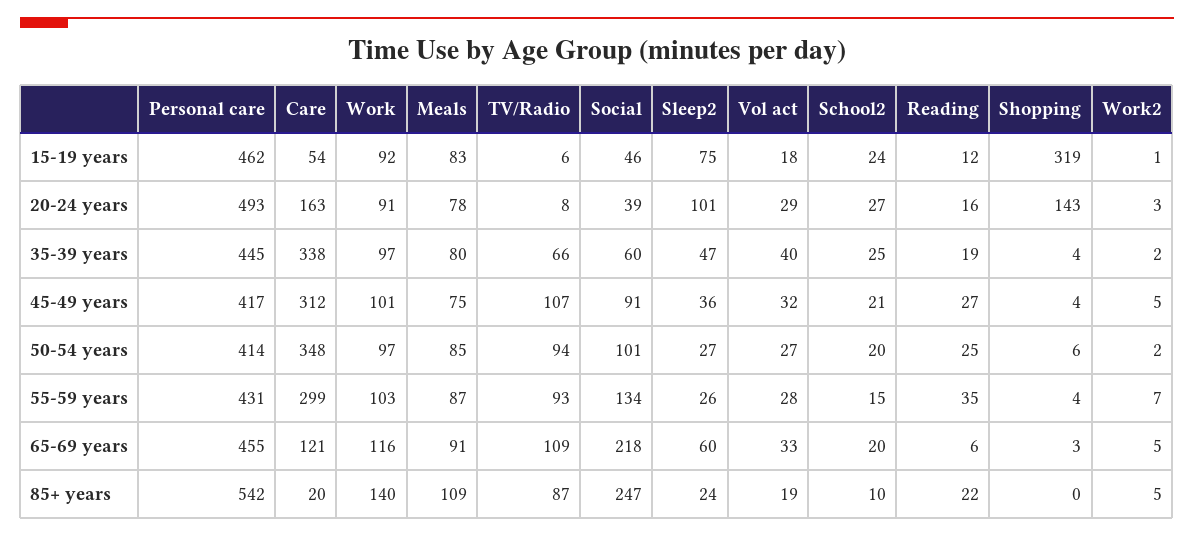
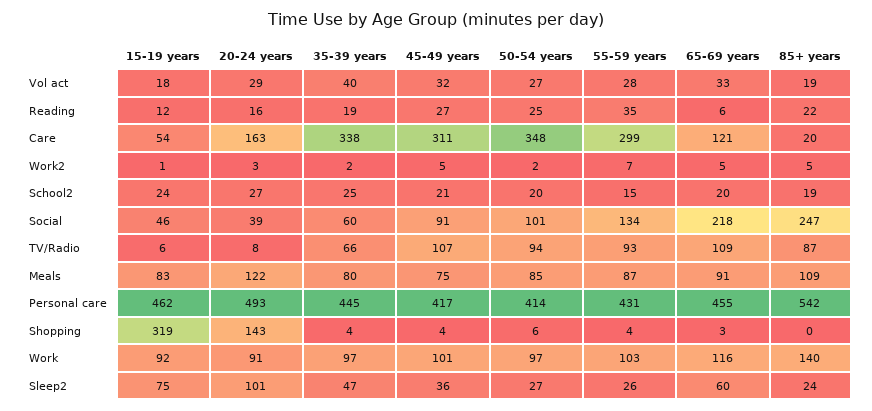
  {
    "Personal care": {
      "15-19 years": 462,
      "20-24 years": 493,
      "35-39 years": 445,
      "45-49 years": 417,
      "50-54 years": 414,
      "55-59 years": 431,
      "65-69 years": 455,
      "85+ years": 542
    },
    "Care": {
      "15-19 years": 54,
      "20-24 years": 163,
      "35-39 years": 338,
-     "45-49 years": 312,
+     "45-49 years": 311,
      "50-54 years": 348,
      "55-59 years": 299,
      "65-69 years": 121,
      "85+ years": 20
    },
    "Work": {
      "15-19 years": 92,
      "20-24 years": 91,
      "35-39 years": 97,
      "45-49 years": 101,
      "50-54 years": 97,
      "55-59 years": 103,
      "65-69 years": 116,
      "85+ years": 140
    },
    "Meals": {
      "15-19 years": 83,
-     "20-24 years": 78,
+     "20-24 years": 122,
      "35-39 years": 80,
      "45-49 years": 75,
      "50-54 years": 85,
      "55-59 years": 87,
      "65-69 years": 91,
      "85+ years": 109
    },
    "TV/Radio": {
      "15-19 years": 6,
      "20-24 years": 8,
      "35-39 years": 66,
      "45-49 years": 107,
      "50-54 years": 94,
      "55-59 years": 93,
      "65-69 years": 109,
      "85+ years": 87
    },
    "Social": {
      "15-19 years": 46,
      "20-24 years": 39,
      "35-39 years": 60,
      "45-49 years": 91,
      "50-54 years": 101,
      "55-59 years": 134,
      "65-69 years": 218,
      "85+ years": 247
    },
    "Sleep2": {
      "15-19 years": 75,
      "20-24 years": 101,
      "35-39 years": 47,
      "45-49 years": 36,
      "50-54 years": 27,
      "55-59 years": 26,
      "65-69 years": 60,
      "85+ years": 24
    },
    "Vol act": {
      "15-19 years": 18,
      "20-24 years": 29,
      "35-39 years": 40,
      "45-49 years": 32,
      "50-54 years": 27,
      "55-59 years": 28,
      "65-69 years": 33,
      "85+ years": 19
    },
    "School2": {
      "15-19 years": 24,
      "20-24 years": 27,
      "35-39 years": 25,
      "45-49 years": 21,
      "50-54 years": 20,
      "55-59 years": 15,
      "65-69 years": 20,
-     "85+ years": 10
+     "85+ years": 19
    },
    "Reading": {
      "15-19 years": 12,
      "20-24 years": 16,
      "35-39 years": 19,
      "45-49 years": 27,
      "50-54 years": 25,
      "55-59 years": 35,
      "65-69 years": 6,
      "85+ years": 22
    },
    "Shopping": {
      "15-19 years": 319,
      "20-24 years": 143,
      "35-39 years": 4,
      "45-49 years": 4,
      "50-54 years": 6,
      "55-59 years": 4,
      "65-69 years": 3,
      "85+ years": 0
    },
    "Work2": {
      "15-19 years": 1,
      "20-24 years": 3,
      "35-39 years": 2,
      "45-49 years": 5,
      "50-54 years": 2,
      "55-59 years": 7,
      "65-69 years": 5,
      "85+ years": 5
    }
  }

